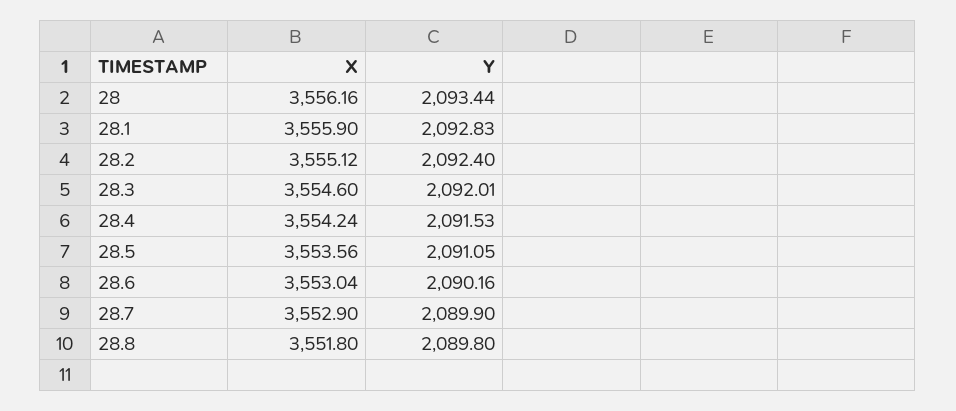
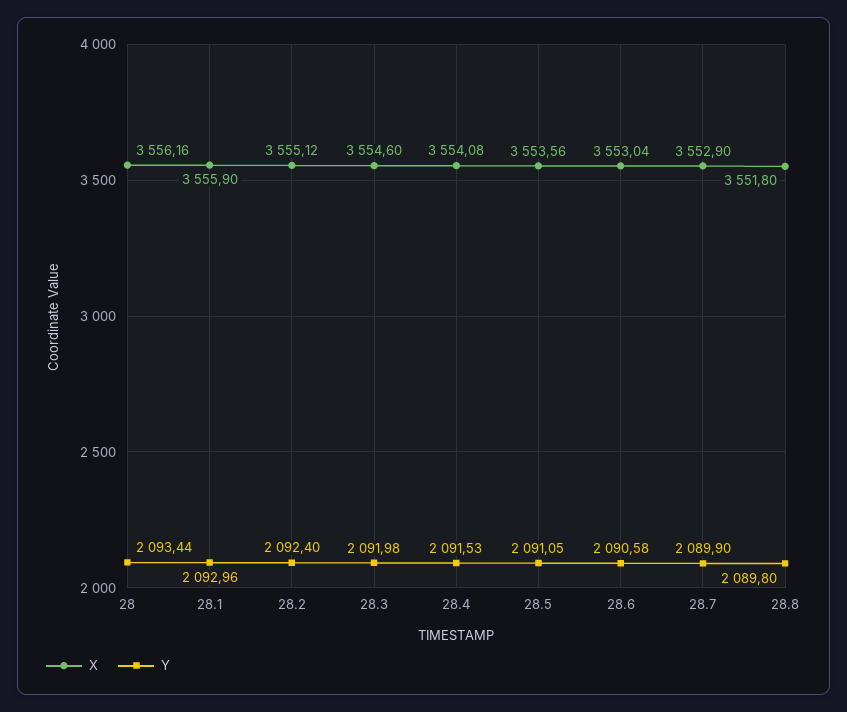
  {
    "X": {
      "28": 3556.16,
      "28.1": 3555.9,
      "28.2": 3555.12,
      "28.3": 3554.6,
-     "28.4": 3554.24,
+     "28.4": 3554.08,
      "28.5": 3553.56,
      "28.6": 3553.04,
      "28.7": 3552.9,
      "28.8": 3551.8
    },
    "Y": {
      "28": 2093.44,
-     "28.1": 2092.83,
+     "28.1": 2092.96,
      "28.2": 2092.4,
-     "28.3": 2092.01,
+     "28.3": 2091.98,
      "28.4": 2091.53,
      "28.5": 2091.05,
-     "28.6": 2090.16,
+     "28.6": 2090.58,
      "28.7": 2089.9,
      "28.8": 2089.8
    }
  }

